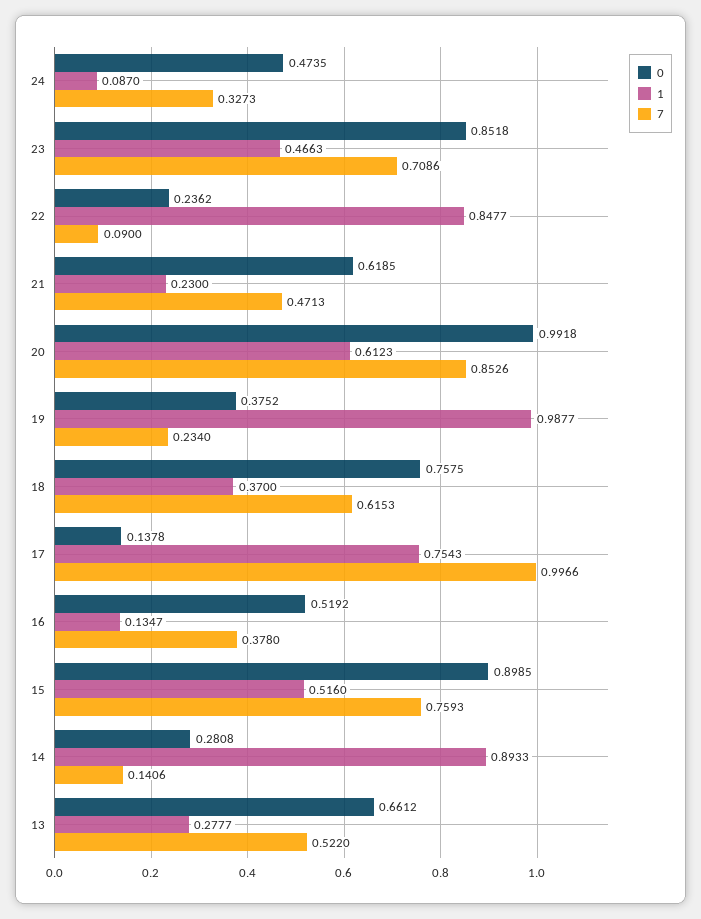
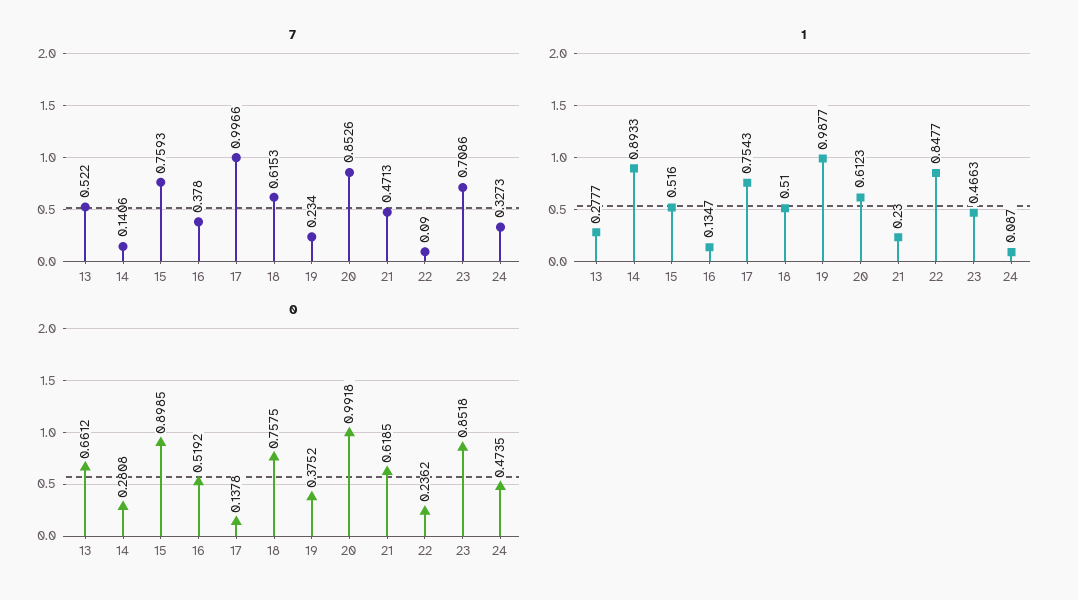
  {
    "0": {
      "24": 0.4735,
      "23": 0.8518,
      "22": 0.2362,
      "21": 0.6185,
      "20": 0.9918,
      "19": 0.3752,
      "18": 0.7575,
      "17": 0.1378,
      "16": 0.5192,
      "15": 0.8985,
      "14": 0.2808,
      "13": 0.6612
    },
    "1": {
      "24": 0.087,
      "23": 0.4663,
      "22": 0.8477,
      "21": 0.23,
      "20": 0.6123,
      "19": 0.9877,
-     "18": 0.37,
+     "18": 0.51,
      "17": 0.7543,
      "16": 0.1347,
      "15": 0.516,
      "14": 0.8933,
      "13": 0.2777
    },
    "7": {
      "24": 0.3273,
      "23": 0.7086,
      "22": 0.09,
      "21": 0.4713,
      "20": 0.8526,
      "19": 0.234,
      "18": 0.6153,
      "17": 0.9966,
      "16": 0.378,
      "15": 0.7593,
      "14": 0.1406,
      "13": 0.522
    }
  }

